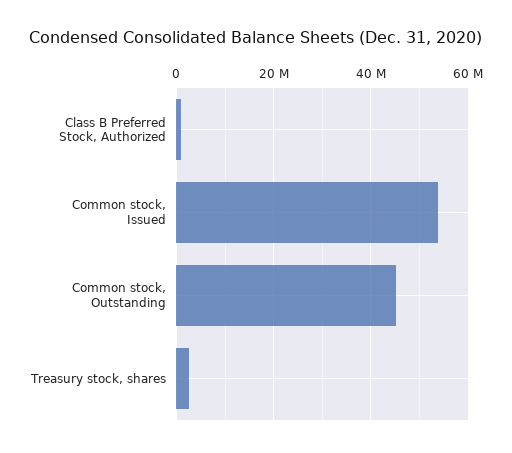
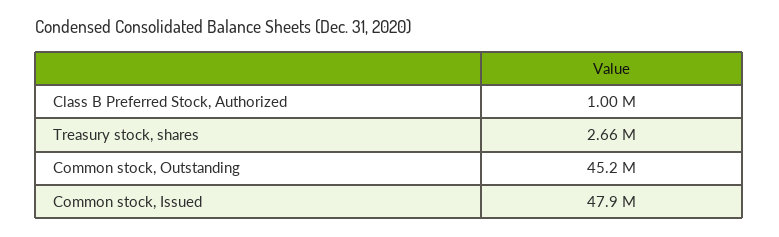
  {
    "Class B Preferred Stock, Authorized": 1000000,
-   "Common stock, Issued": 54000000,
+   "Common stock, Issued": 47900000,
    "Common stock, Outstanding": 45200000,
    "Treasury stock, shares": 2660000
  }

